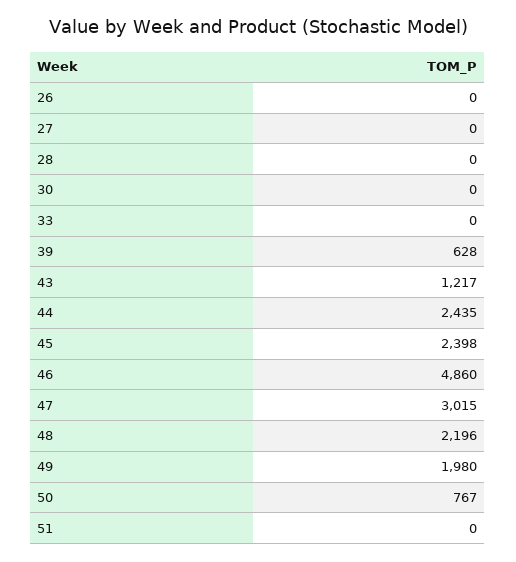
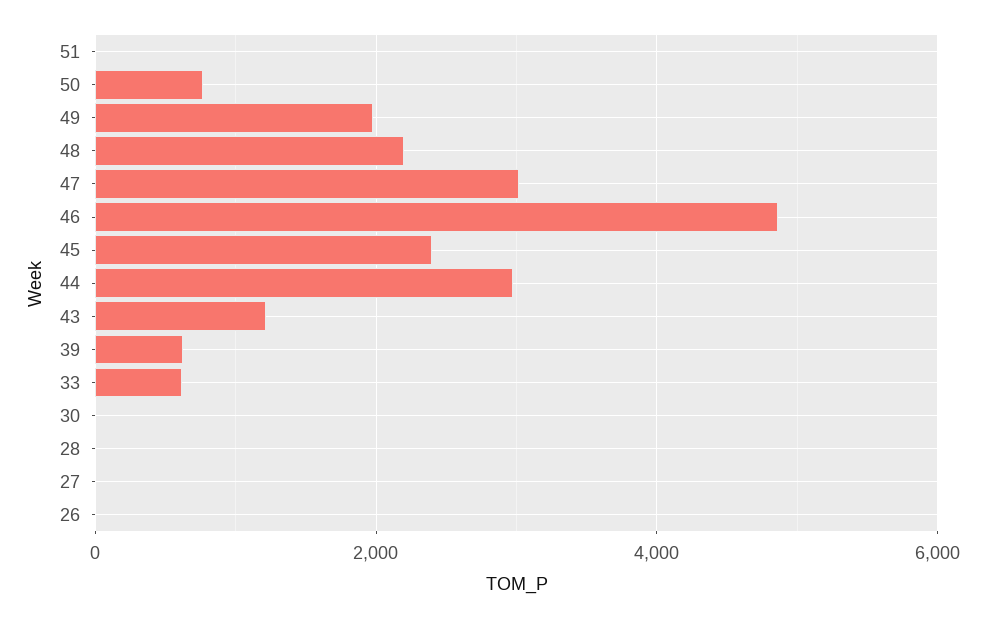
  {
    "26": 0,
    "27": 0,
    "28": 0,
    "30": 0,
-   "33": 0,
+   "33": 600,
    "39": 628,
    "43": 1217,
-   "44": 2435,
+   "44": 3000,
    "45": 2398,
    "46": 4860,
    "47": 3015,
    "48": 2196,
    "49": 1980,
    "50": 767,
    "51": 0
  }

